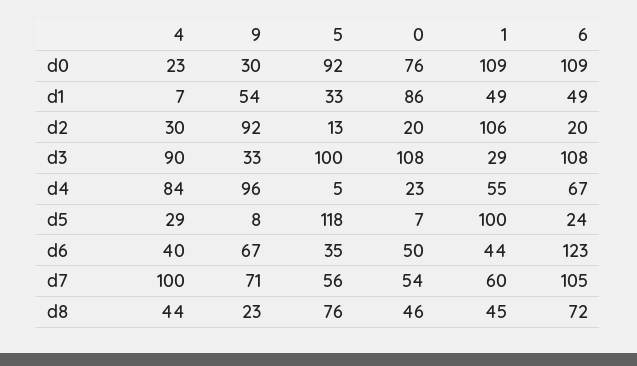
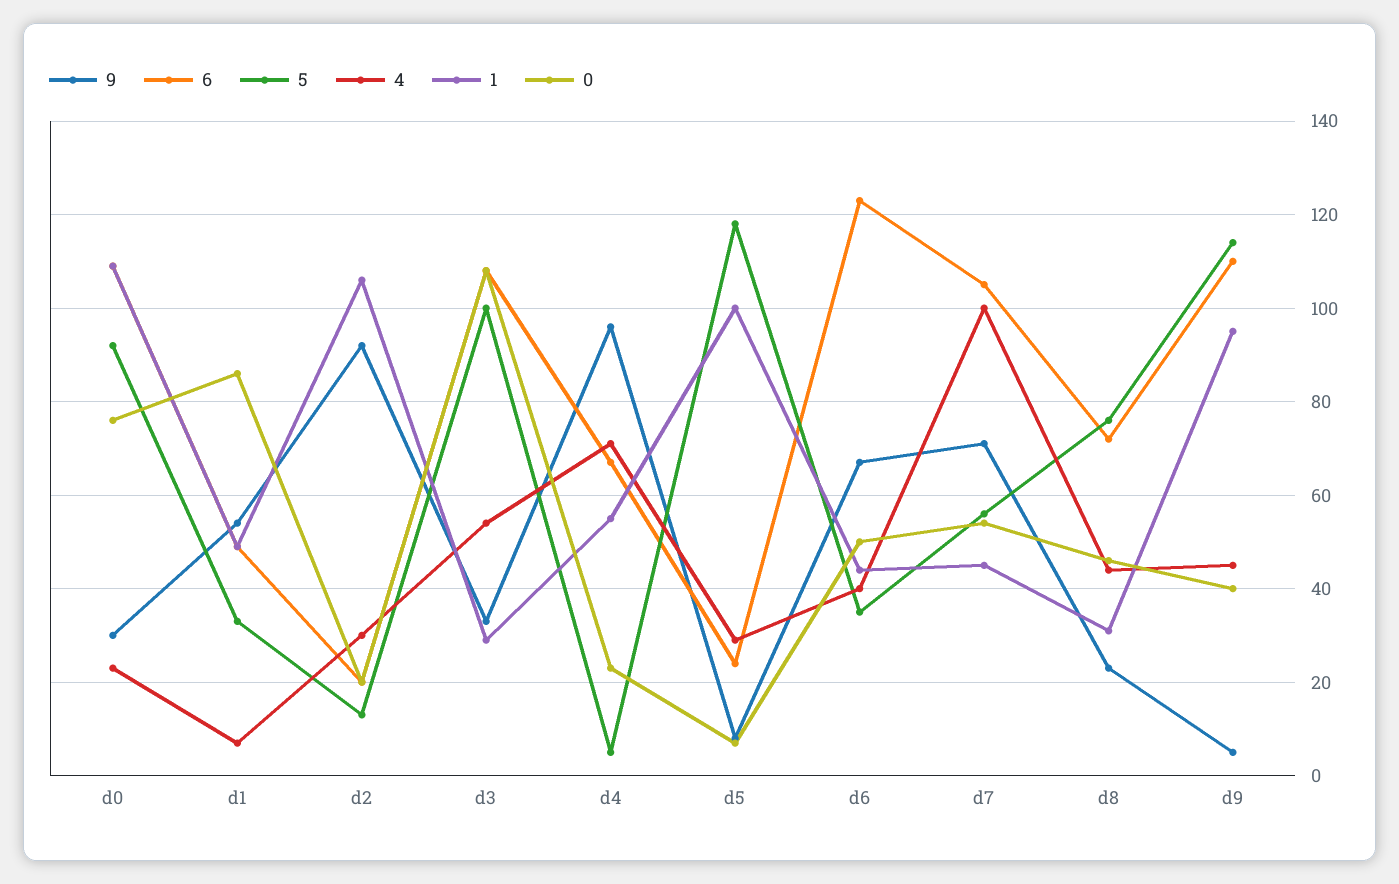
  {
    "4": {
      "d0": 23,
      "d1": 7,
      "d2": 30,
-     "d3": 90,
+     "d3": 55,
-     "d4": 84,
+     "d4": 70,
      "d5": 29,
      "d6": 40,
      "d7": 100,
-     "d8": 44
+     "d8": 44,
+     "d9": 45
    },
    "9": {
      "d0": 30,
      "d1": 54,
      "d2": 92,
      "d3": 33,
      "d4": 96,
      "d5": 8,
      "d6": 67,
      "d7": 71,
-     "d8": 23
+     "d8": 23,
+     "d9": 5
    },
    "5": {
      "d0": 92,
      "d1": 33,
      "d2": 13,
      "d3": 100,
      "d4": 5,
      "d5": 118,
      "d6": 35,
      "d7": 56,
-     "d8": 76
+     "d8": 76,
+     "d9": 115
    },
    "0": {
      "d0": 76,
      "d1": 86,
      "d2": 20,
      "d3": 108,
      "d4": 23,
      "d5": 7,
      "d6": 50,
      "d7": 54,
-     "d8": 46
+     "d8": 46,
+     "d9": 40
    },
    "1": {
      "d0": 109,
      "d1": 49,
      "d2": 106,
      "d3": 29,
      "d4": 55,
      "d5": 100,
      "d6": 44,
-     "d7": 60,
+     "d7": 45,
-     "d8": 45
+     "d8": 30,
+     "d9": 95
    },
    "6": {
      "d0": 109,
      "d1": 49,
      "d2": 20,
      "d3": 108,
      "d4": 67,
      "d5": 24,
      "d6": 123,
      "d7": 105,
-     "d8": 72
+     "d8": 72,
+     "d9": 110
    }
  }

